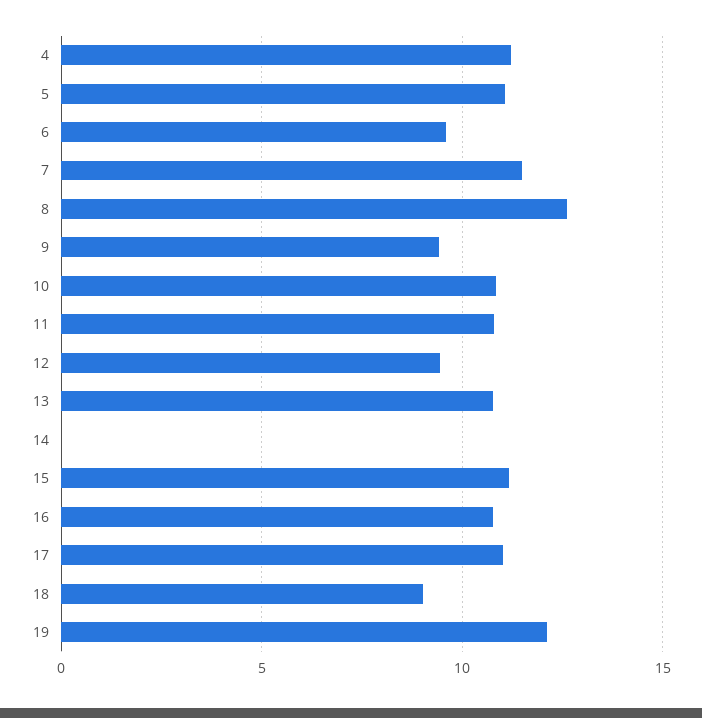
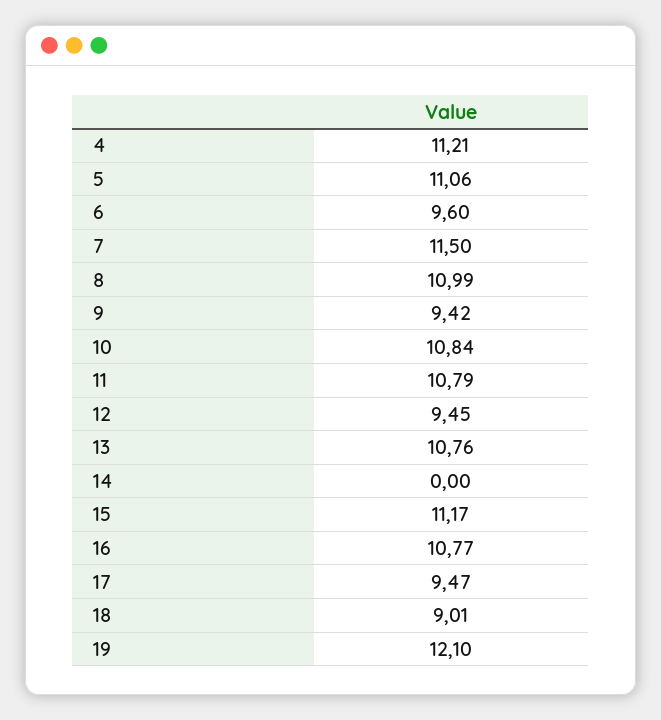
  {
    "4": 11.21,
    "5": 11.06,
    "6": 9.6,
    "7": 11.5,
-   "8": 12.5,
+   "8": 10.99,
    "9": 9.42,
    "10": 10.84,
    "11": 10.79,
    "12": 9.45,
    "13": 10.76,
    "14": 0,
    "15": 11.17,
    "16": 10.77,
-   "17": 11,
+   "17": 9.47,
    "18": 9.01,
    "19": 12.1
  }

